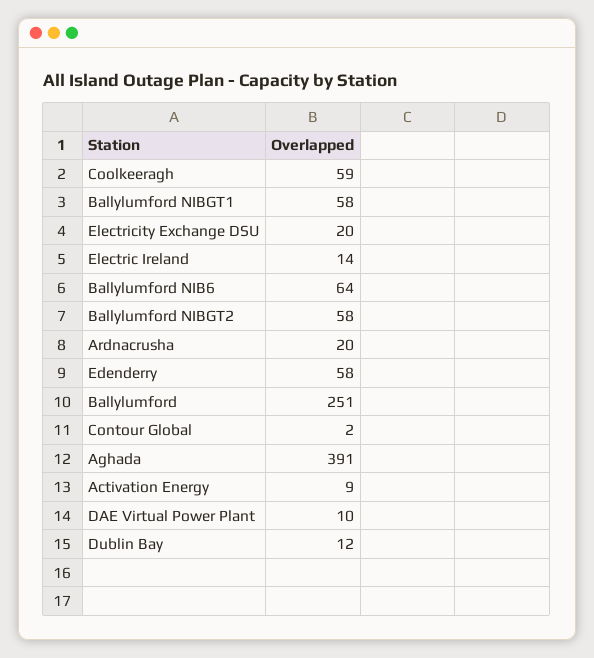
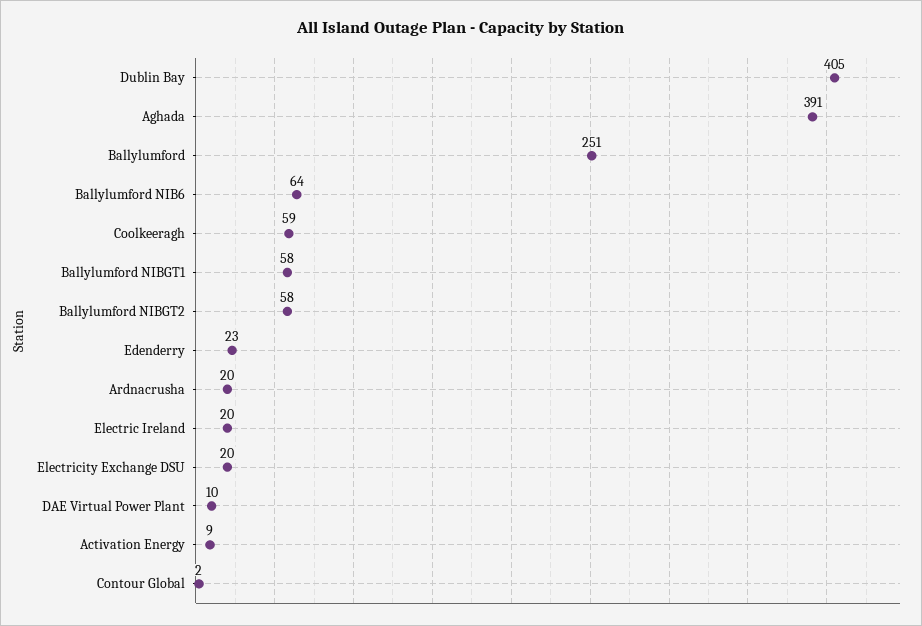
  {
    "Coolkeeragh": 59,
    "Ballylumford NIBGT1": 58,
    "Electricity Exchange DSU": 20,
-   "Electric Ireland": 14,
+   "Electric Ireland": 20,
    "Ballylumford NIB6": 64,
    "Ballylumford NIBGT2": 58,
    "Ardnacrusha": 20,
-   "Edenderry": 58,
+   "Edenderry": 23,
    "Ballylumford": 251,
    "Contour Global": 2,
    "Aghada": 391,
    "Activation Energy": 9,
    "DAE Virtual Power Plant": 10,
-   "Dublin Bay": 12
+   "Dublin Bay": 405
  }

